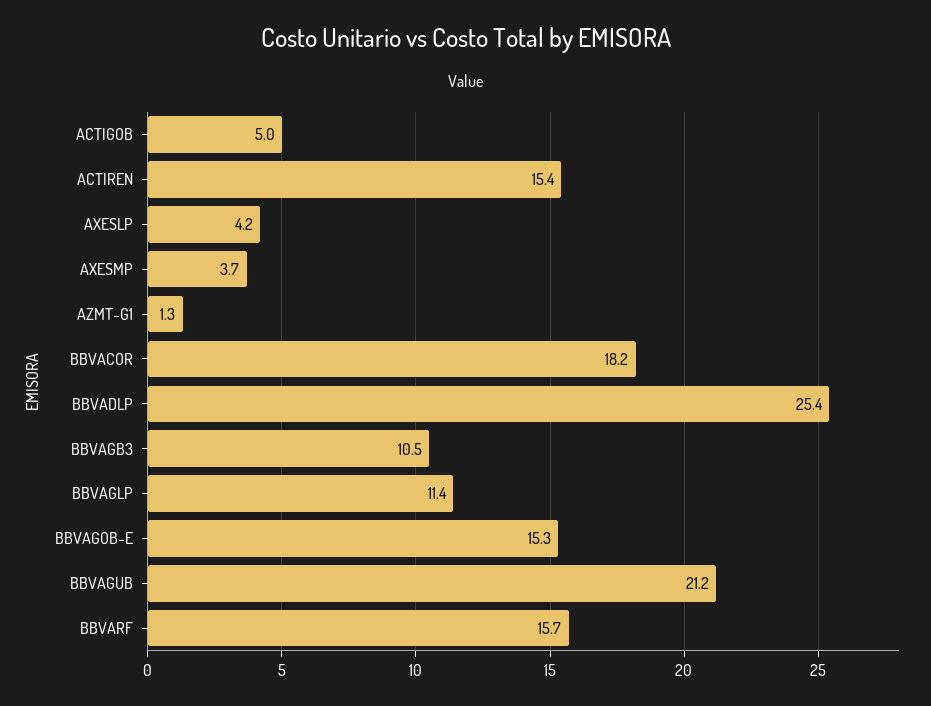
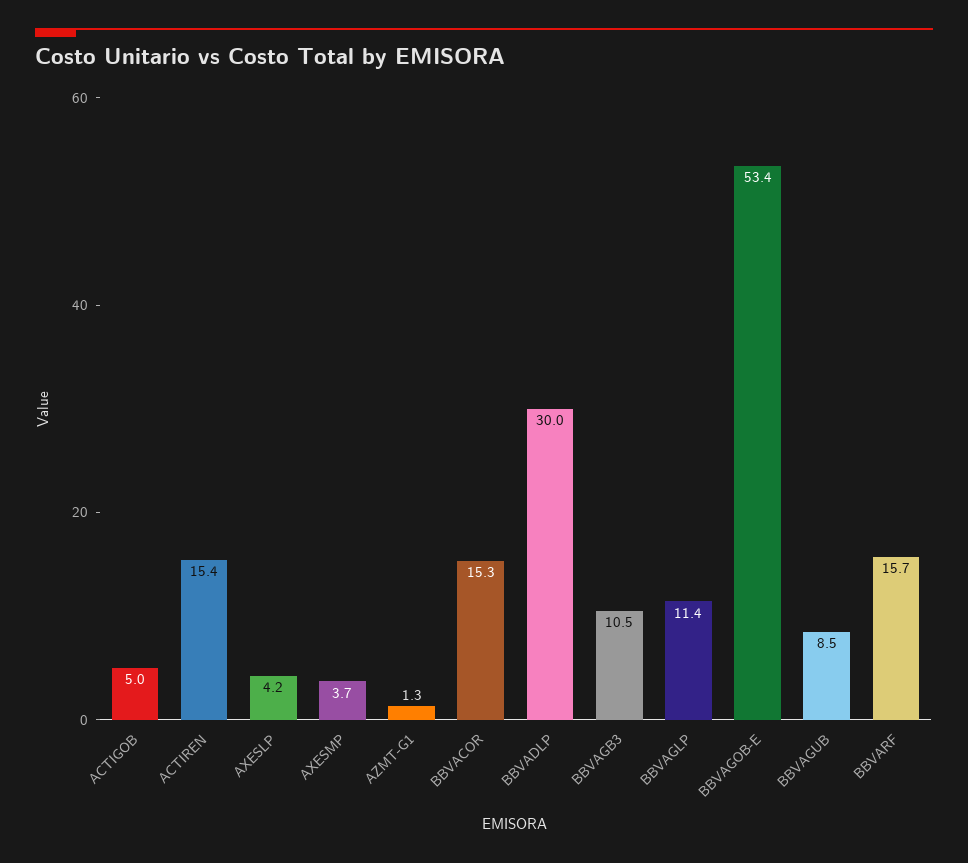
  {
    "ACTIGOB": 5,
    "ACTIREN": 15.4,
    "AXESLP": 4.2,
    "AXESMP": 3.7,
    "AZMT-G1": 1.3,
-   "BBVACOR": 18.2,
+   "BBVACOR": 15.3,
-   "BBVADLP": 25.4,
+   "BBVADLP": 30,
    "BBVAGB3": 10.5,
    "BBVAGLP": 11.4,
-   "BBVAGOB-E": 15.3,
+   "BBVAGOB-E": 53.4,
-   "BBVAGUB": 21.2,
+   "BBVAGUB": 8.5,
    "BBVARF": 15.7
  }

